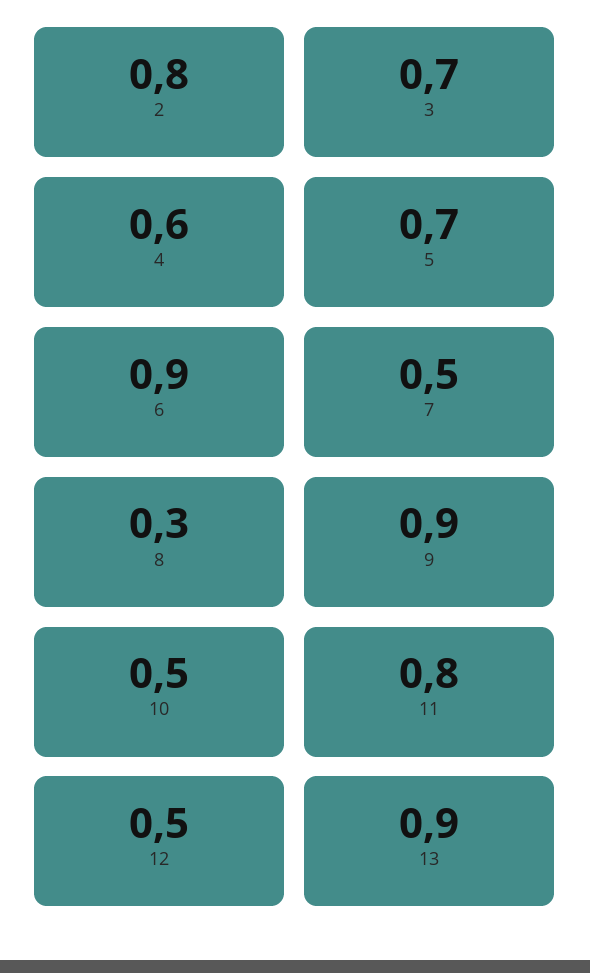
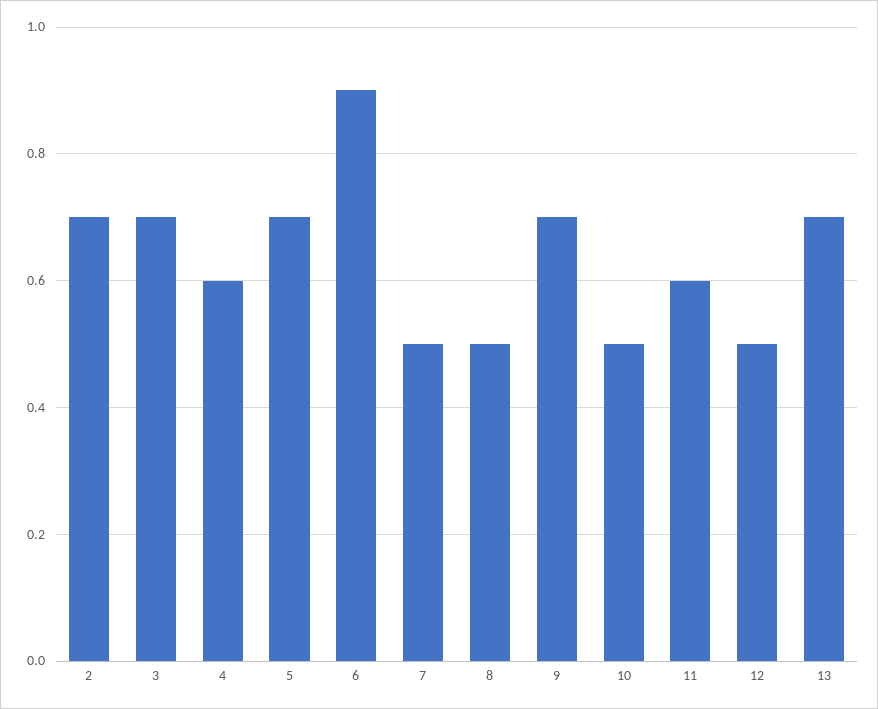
  {
-   "2": 0.8,
+   "2": 0.7,
    "3": 0.7,
    "4": 0.6,
    "5": 0.7,
    "6": 0.9,
    "7": 0.5,
-   "8": 0.3,
+   "8": 0.5,
-   "9": 0.9,
+   "9": 0.7,
    "10": 0.5,
-   "11": 0.8,
+   "11": 0.6,
    "12": 0.5,
-   "13": 0.9
+   "13": 0.7
  }

